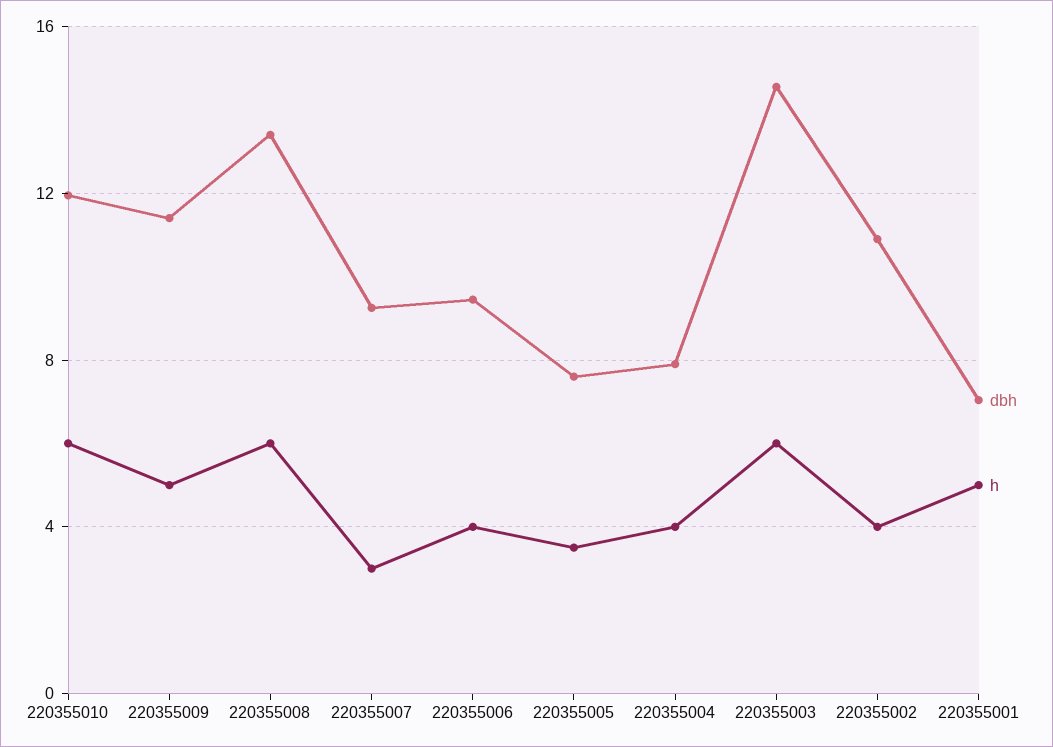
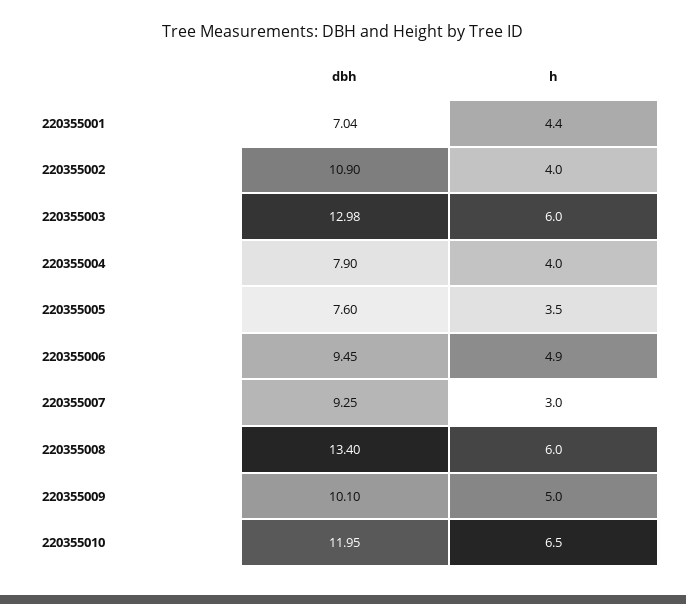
  {
    "dbh": {
      "220355010": 11.95,
-     "220355009": 11.5,
+     "220355009": 10.1,
      "220355008": 13.4,
      "220355007": 9.25,
      "220355006": 9.45,
      "220355005": 7.6,
      "220355004": 7.9,
-     "220355003": 14.5,
+     "220355003": 12.98,
      "220355002": 10.9,
      "220355001": 7.04
    },
    "h": {
-     "220355010": 6,
+     "220355010": 6.5,
      "220355009": 5,
      "220355008": 6,
      "220355007": 3,
-     "220355006": 4,
+     "220355006": 4.9,
      "220355005": 3.5,
      "220355004": 4,
      "220355003": 6,
      "220355002": 4,
-     "220355001": 5
+     "220355001": 4.4
    }
  }

